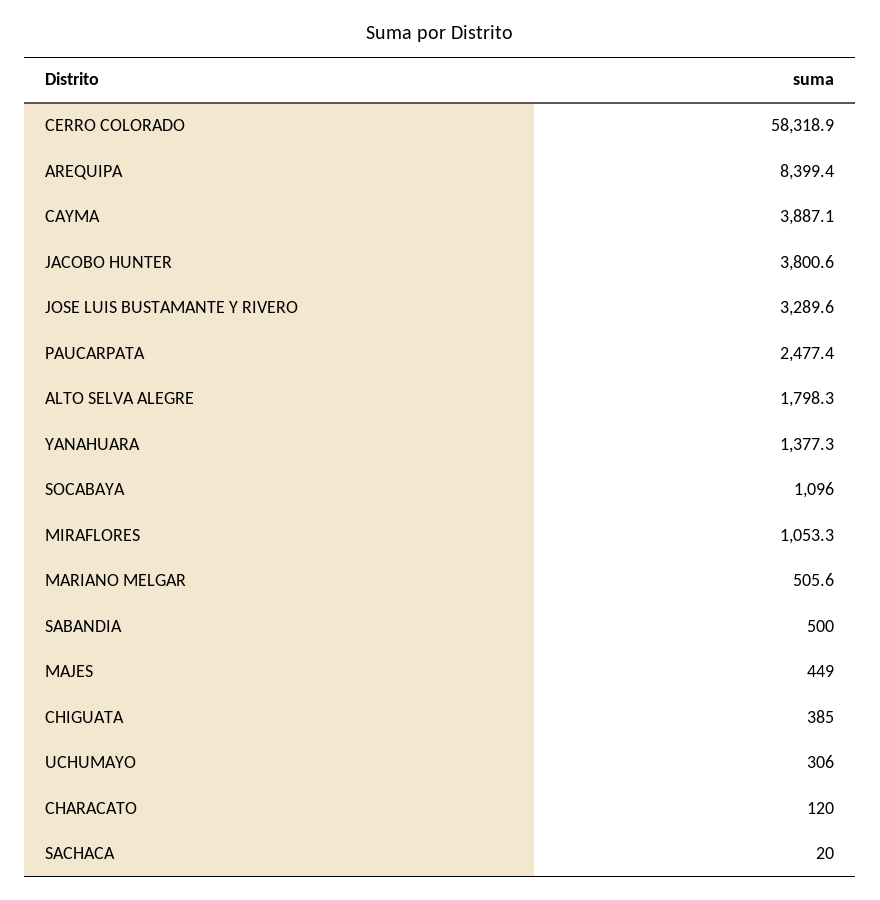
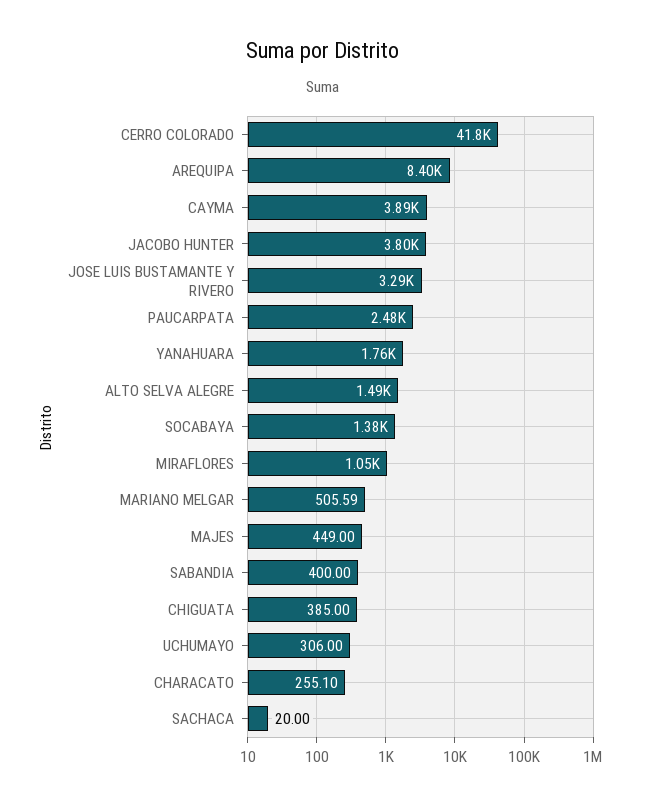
  {
-   "CERRO COLORADO": 58318.9,
+   "CERRO COLORADO": 41800,
    "AREQUIPA": 8399.4,
    "CAYMA": 3887.1,
    "JACOBO HUNTER": 3800.6,
    "JOSE LUIS BUSTAMANTE Y RIVERO": 3289.6,
    "PAUCARPATA": 2477.4,
-   "ALTO SELVA ALEGRE": 1798.3,
+   "ALTO SELVA ALEGRE": 1490,
-   "YANAHUARA": 1377.3,
+   "YANAHUARA": 1760,
-   "SOCABAYA": 1096,
+   "SOCABAYA": 1380,
    "MIRAFLORES": 1053.3,
    "MARIANO MELGAR": 505.59,
-   "SABANDIA": 500,
+   "SABANDIA": 400,
    "MAJES": 449,
    "CHIGUATA": 385,
    "UCHUMAYO": 306,
-   "CHARACATO": 120,
+   "CHARACATO": 255.1,
    "SACHACA": 20
  }

